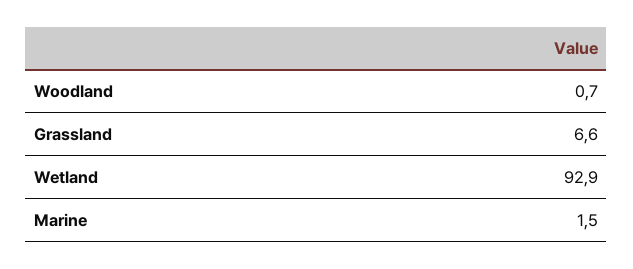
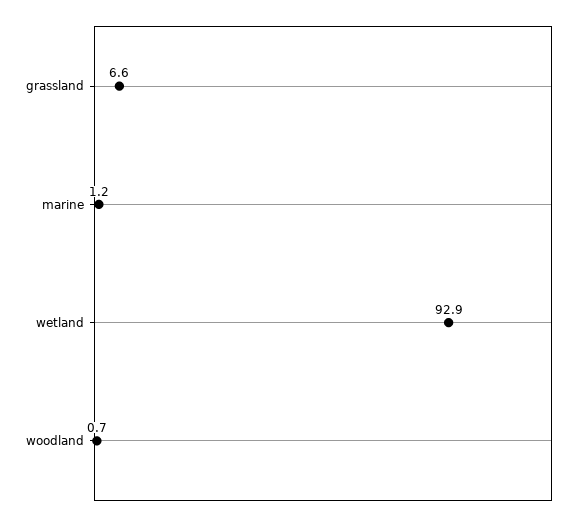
  {
    "Woodland": 0.7,
    "Grassland": 6.6,
    "Wetland": 92.9,
-   "Marine": 1.5
+   "Marine": 1.2
  }

